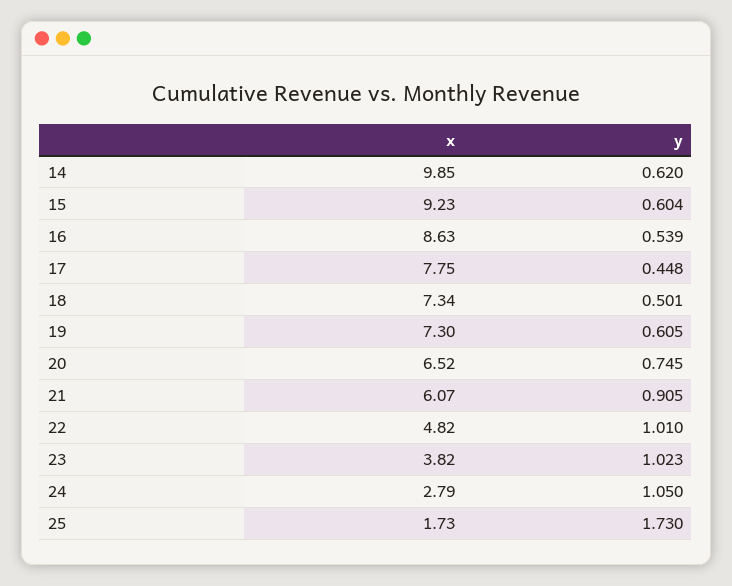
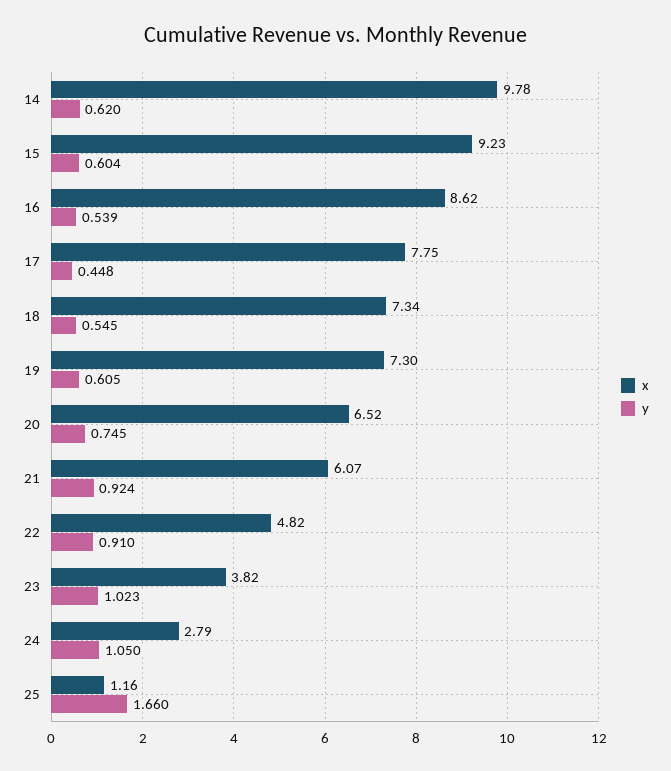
  {
    "x": {
-     "14": 9.85,
+     "14": 9.78,
      "15": 9.23,
-     "16": 8.63,
+     "16": 8.62,
      "17": 7.75,
      "18": 7.34,
      "19": 7.3,
      "20": 6.52,
      "21": 6.07,
      "22": 4.82,
      "23": 3.82,
      "24": 2.79,
-     "25": 1.73
+     "25": 1.16
    },
    "y": {
      "14": 0.62,
      "15": 0.604,
      "16": 0.539,
      "17": 0.448,
-     "18": 0.501,
+     "18": 0.545,
      "19": 0.605,
      "20": 0.745,
-     "21": 0.905,
+     "21": 0.924,
-     "22": 1.01,
+     "22": 0.91,
      "23": 1.023,
      "24": 1.05,
-     "25": 1.73
+     "25": 1.66
    }
  }

